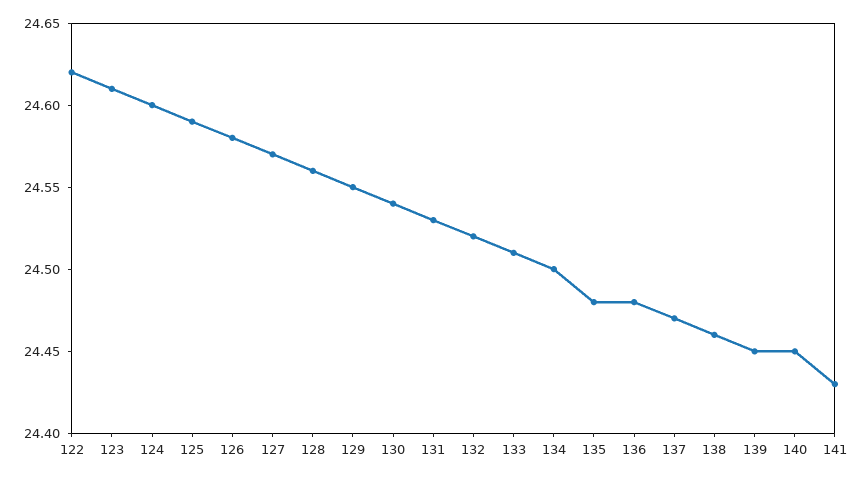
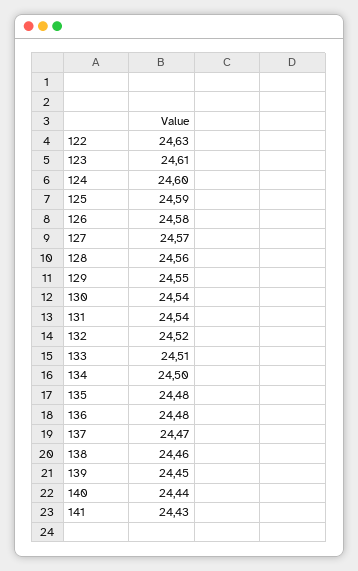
  {
-   "122": 24.62,
+   "122": 24.63,
    "123": 24.61,
    "124": 24.6,
    "125": 24.59,
    "126": 24.58,
    "127": 24.57,
    "128": 24.56,
    "129": 24.55,
    "130": 24.54,
-   "131": 24.53,
+   "131": 24.54,
    "132": 24.52,
    "133": 24.51,
    "134": 24.5,
    "135": 24.48,
    "136": 24.48,
    "137": 24.47,
    "138": 24.46,
    "139": 24.45,
-   "140": 24.45,
+   "140": 24.44,
    "141": 24.43
  }

